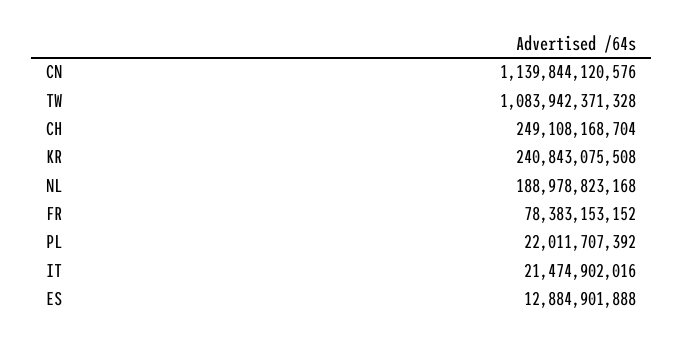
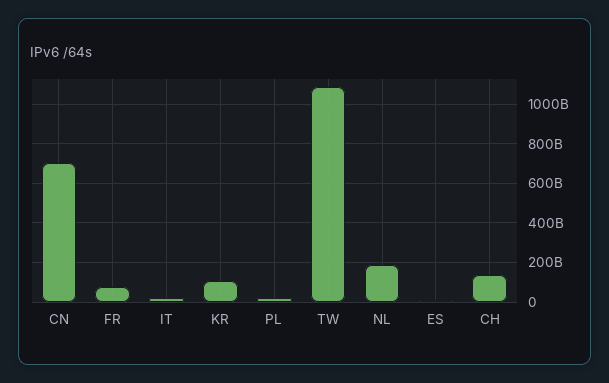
  {
-   "CN": 1139844120576,
+   "CN": 700000000000,
    "TW": 1083942371328,
-   "CH": 249108168704,
+   "CH": 150000000000,
-   "KR": 240843075508,
+   "KR": 100000000000,
    "NL": 188978823168,
    "FR": 78383153152,
    "PL": 22011707392,
    "IT": 21474902016,
    "ES": 12884901888
  }

